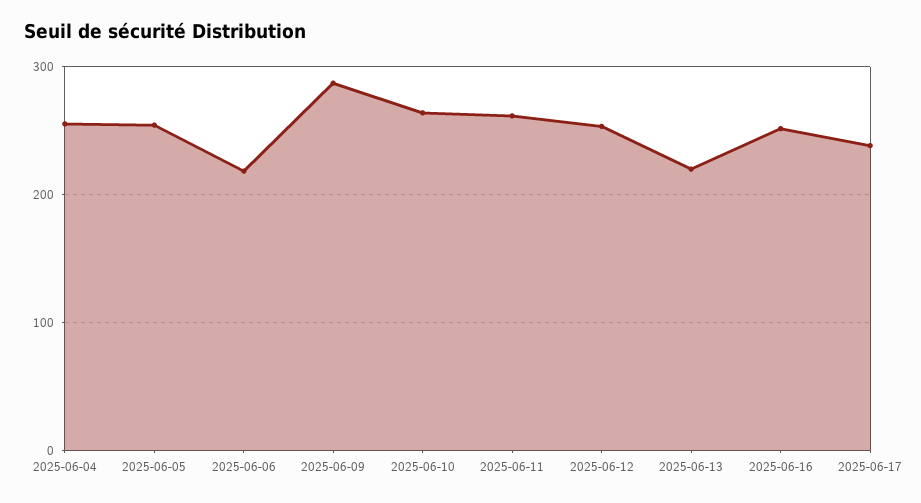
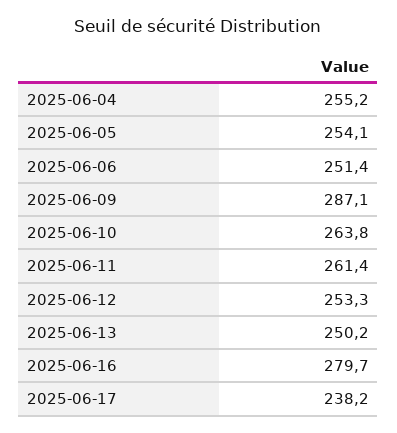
  {
    "2025-06-04": 255.2,
    "2025-06-05": 254.1,
-   "2025-06-06": 220,
+   "2025-06-06": 251.4,
    "2025-06-09": 287.1,
    "2025-06-10": 263.8,
    "2025-06-11": 261.4,
    "2025-06-12": 253.3,
-   "2025-06-13": 220,
+   "2025-06-13": 250.2,
-   "2025-06-16": 250,
+   "2025-06-16": 279.7,
    "2025-06-17": 238.2
  }

